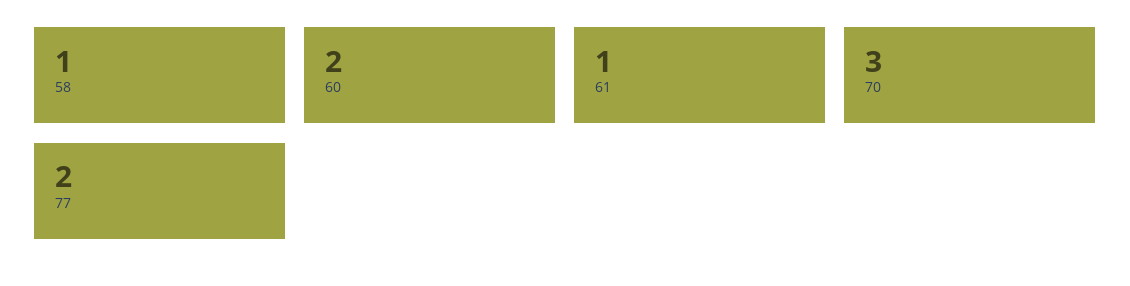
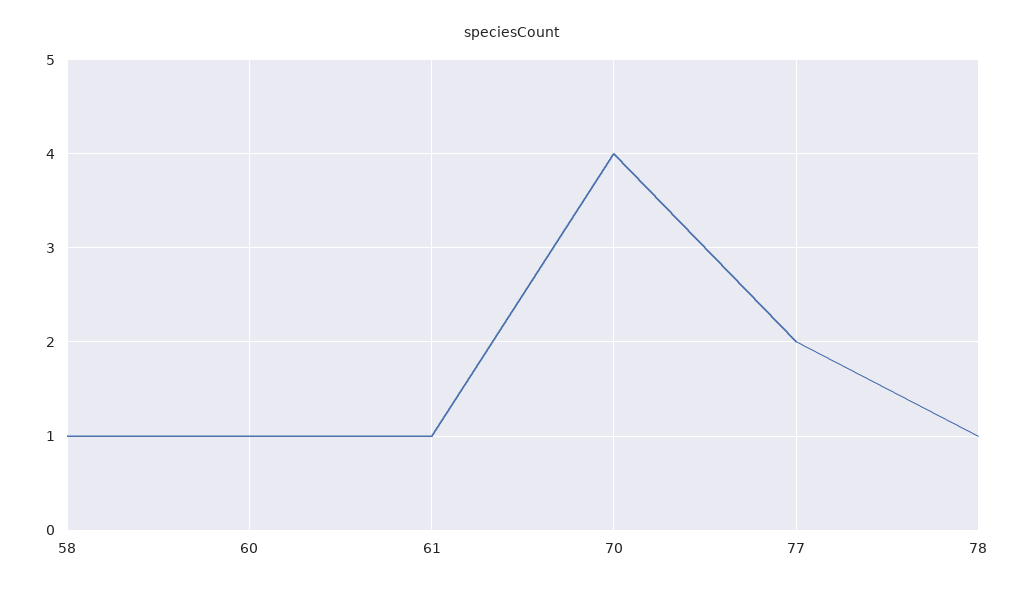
  {
    "58": 1,
-   "60": 2,
+   "60": 1,
    "61": 1,
-   "70": 3,
+   "70": 4,
-   "77": 2
+   "77": 2,
+   "78": 1
  }

